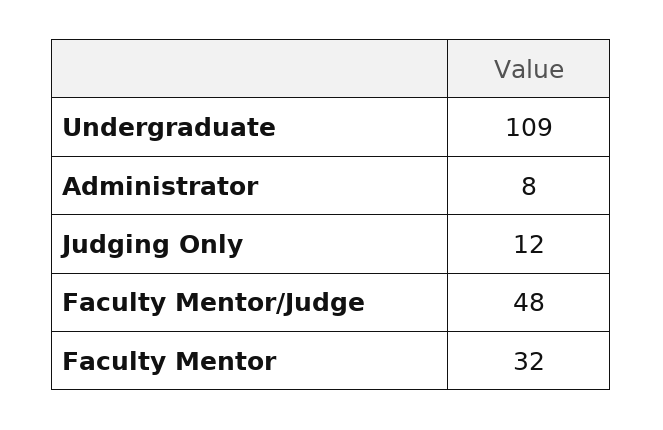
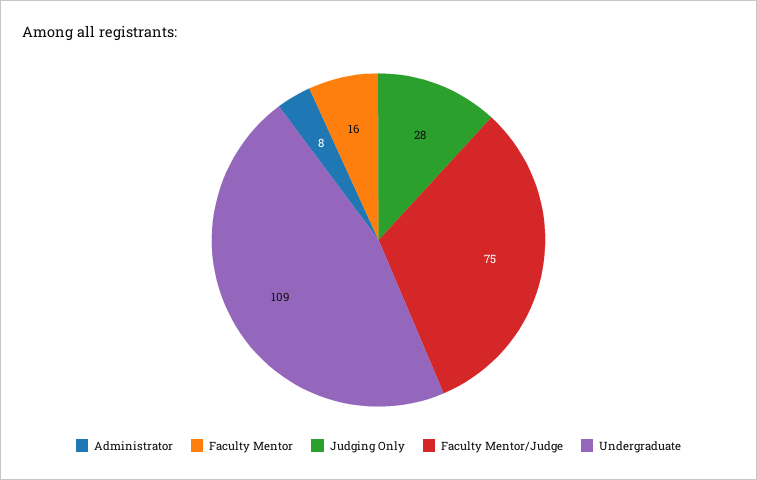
  {
    "Undergraduate": 109,
    "Administrator": 8,
-   "Judging Only": 12,
+   "Judging Only": 28,
-   "Faculty Mentor/Judge": 48,
+   "Faculty Mentor/Judge": 75,
-   "Faculty Mentor": 32
+   "Faculty Mentor": 16
  }

